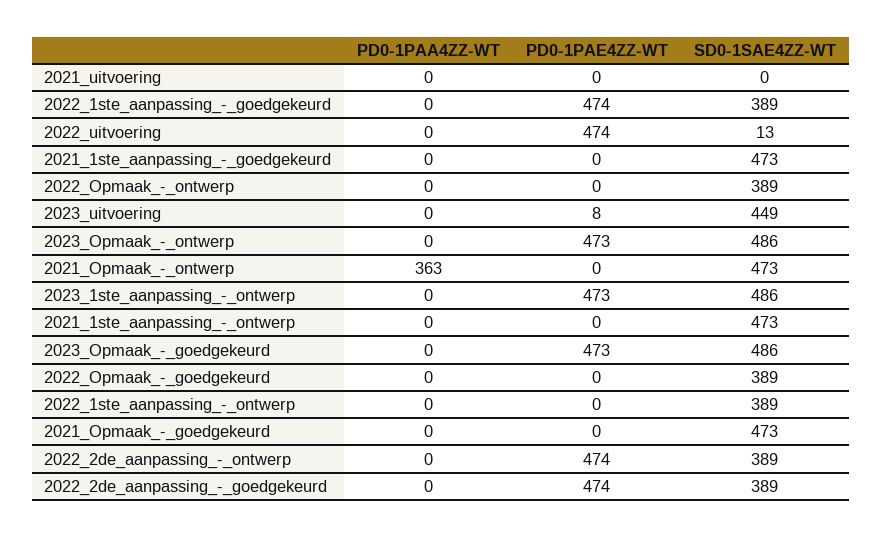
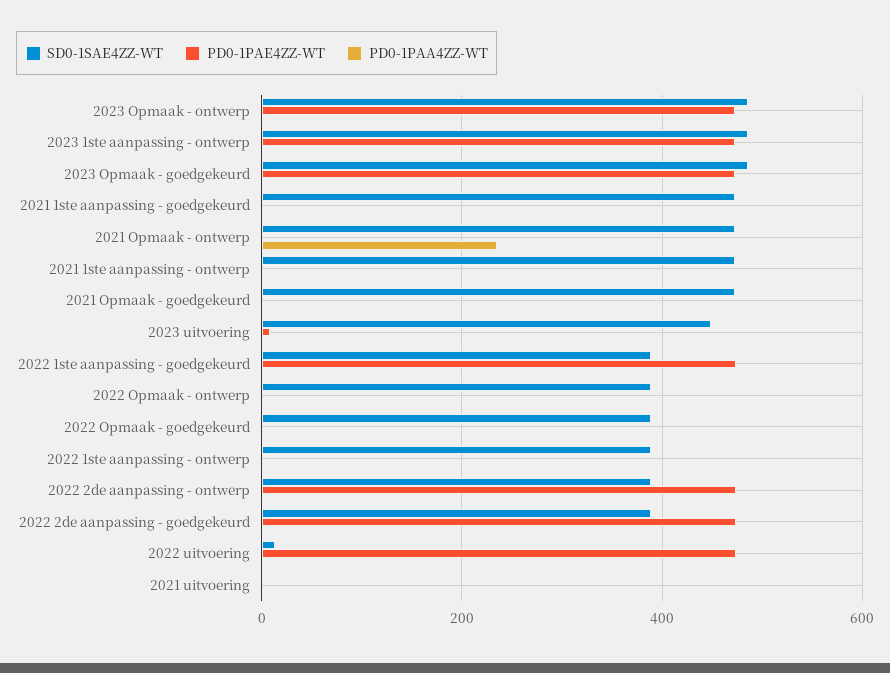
  {
    "PD0-1PAA4ZZ-WT": {
      "2021_uitvoering": 0,
      "2022_1ste_aanpassing_-_goedgekeurd": 0,
      "2022_uitvoering": 0,
      "2021_1ste_aanpassing_-_goedgekeurd": 0,
      "2022_Opmaak_-_ontwerp": 0,
      "2023_uitvoering": 0,
      "2023_Opmaak_-_ontwerp": 0,
-     "2021_Opmaak_-_ontwerp": 363,
+     "2021_Opmaak_-_ontwerp": 240,
      "2023_1ste_aanpassing_-_ontwerp": 0,
      "2021_1ste_aanpassing_-_ontwerp": 0,
      "2023_Opmaak_-_goedgekeurd": 0,
      "2022_Opmaak_-_goedgekeurd": 0,
      "2022_1ste_aanpassing_-_ontwerp": 0,
      "2021_Opmaak_-_goedgekeurd": 0,
      "2022_2de_aanpassing_-_ontwerp": 0,
      "2022_2de_aanpassing_-_goedgekeurd": 0
    },
    "PD0-1PAE4ZZ-WT": {
      "2021_uitvoering": 0,
      "2022_1ste_aanpassing_-_goedgekeurd": 474,
      "2022_uitvoering": 474,
      "2021_1ste_aanpassing_-_goedgekeurd": 0,
      "2022_Opmaak_-_ontwerp": 0,
      "2023_uitvoering": 8,
      "2023_Opmaak_-_ontwerp": 473,
      "2021_Opmaak_-_ontwerp": 0,
      "2023_1ste_aanpassing_-_ontwerp": 473,
      "2021_1ste_aanpassing_-_ontwerp": 0,
      "2023_Opmaak_-_goedgekeurd": 473,
      "2022_Opmaak_-_goedgekeurd": 0,
      "2022_1ste_aanpassing_-_ontwerp": 0,
      "2021_Opmaak_-_goedgekeurd": 0,
      "2022_2de_aanpassing_-_ontwerp": 474,
      "2022_2de_aanpassing_-_goedgekeurd": 474
    },
    "SD0-1SAE4ZZ-WT": {
      "2021_uitvoering": 0,
      "2022_1ste_aanpassing_-_goedgekeurd": 389,
      "2022_uitvoering": 13,
      "2021_1ste_aanpassing_-_goedgekeurd": 473,
      "2022_Opmaak_-_ontwerp": 389,
      "2023_uitvoering": 449,
      "2023_Opmaak_-_ontwerp": 486,
      "2021_Opmaak_-_ontwerp": 473,
      "2023_1ste_aanpassing_-_ontwerp": 486,
      "2021_1ste_aanpassing_-_ontwerp": 473,
      "2023_Opmaak_-_goedgekeurd": 486,
      "2022_Opmaak_-_goedgekeurd": 389,
      "2022_1ste_aanpassing_-_ontwerp": 389,
      "2021_Opmaak_-_goedgekeurd": 473,
      "2022_2de_aanpassing_-_ontwerp": 389,
      "2022_2de_aanpassing_-_goedgekeurd": 389
    }
  }

